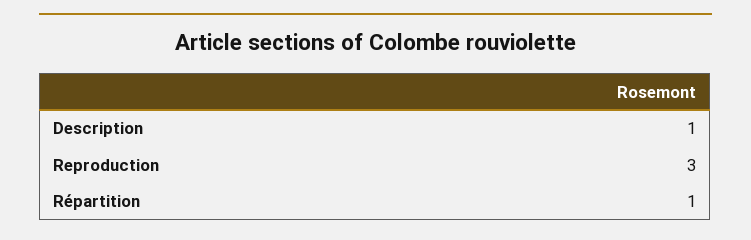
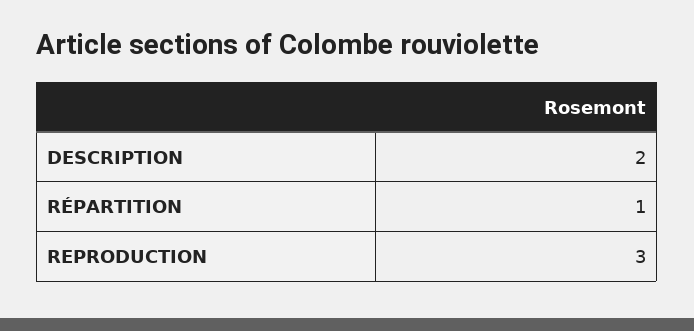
  {
-   "Description": 1,
+   "Description": 2,
    "Reproduction": 3,
    "Répartition": 1
  }

